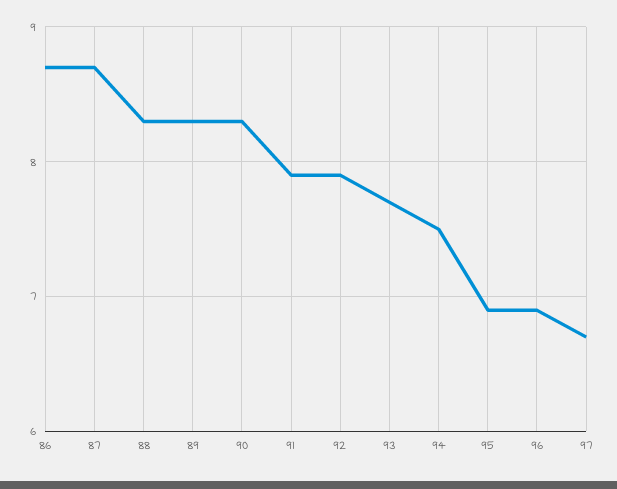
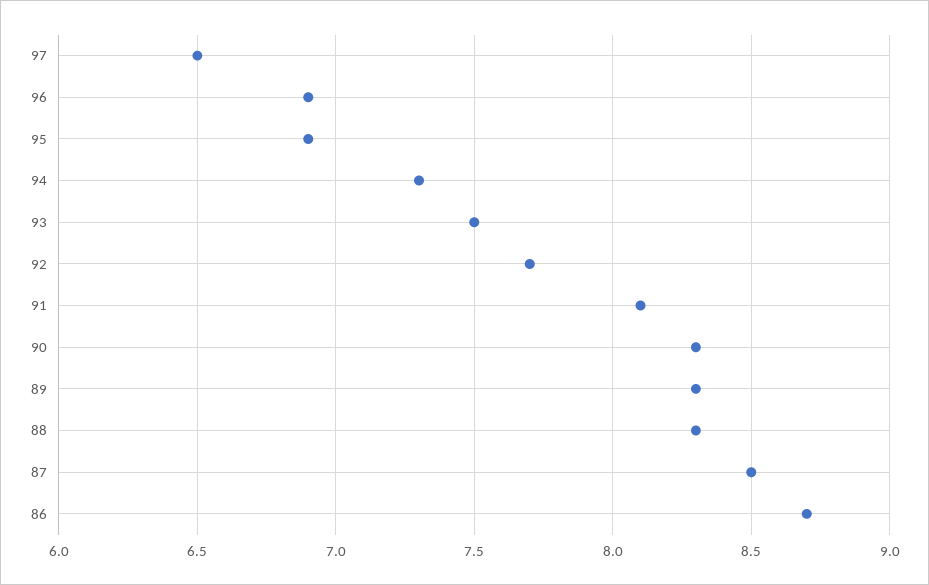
  {
    "86": 8.7,
-   "87": 8.7,
+   "87": 8.5,
    "88": 8.3,
    "89": 8.3,
    "90": 8.3,
-   "91": 7.9,
+   "91": 8.1,
-   "92": 7.9,
+   "92": 7.7,
-   "93": 7.7,
+   "93": 7.5,
-   "94": 7.5,
+   "94": 7.3,
    "95": 6.9,
    "96": 6.9,
-   "97": 6.7
+   "97": 6.5
  }

